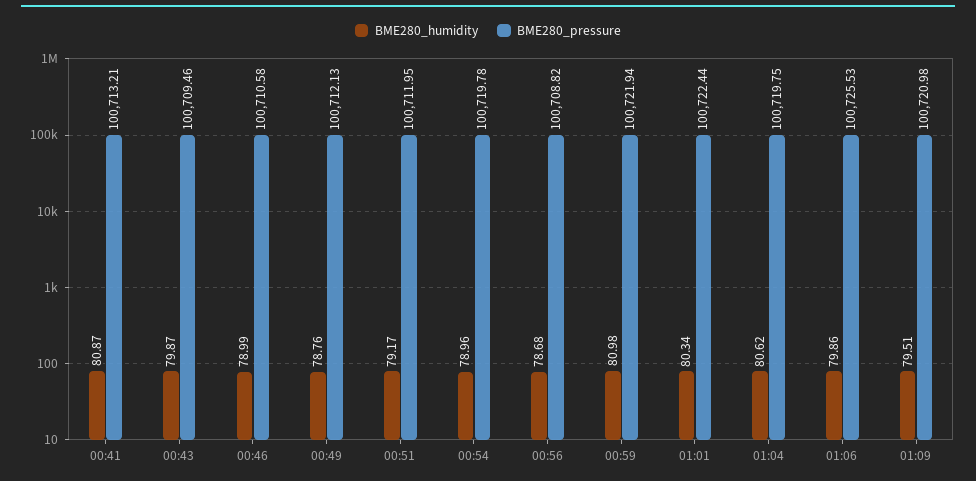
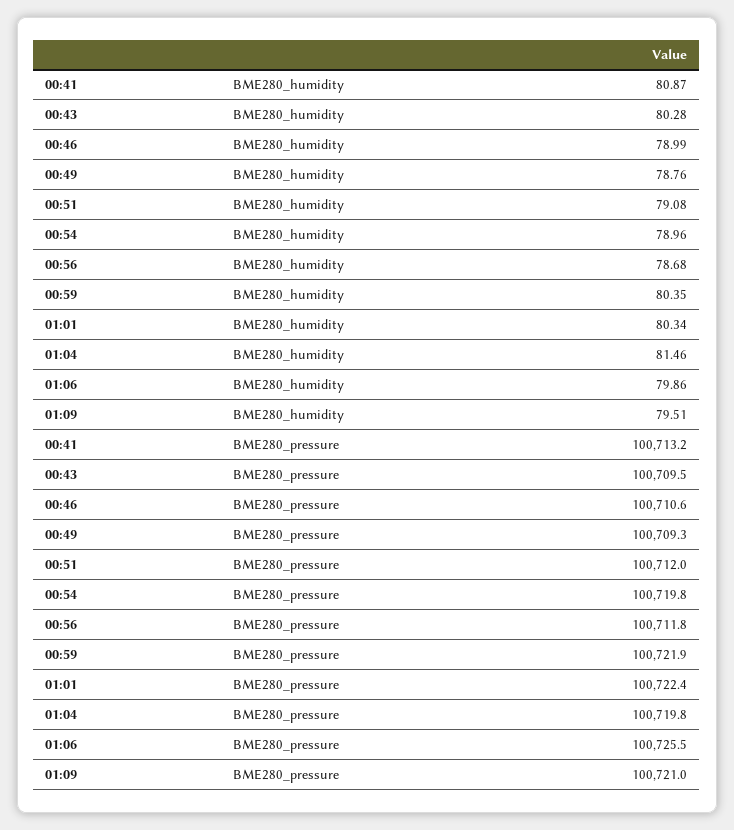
  {
    "BME280_humidity": {
      "00:41": 80.87,
-     "00:43": 79.87,
+     "00:43": 80.28,
      "00:46": 78.99,
      "00:49": 78.76,
-     "00:51": 79.17,
+     "00:51": 79.08,
      "00:54": 78.96,
      "00:56": 78.68,
-     "00:59": 80.98,
+     "00:59": 80.35,
      "01:01": 80.34,
-     "01:04": 80.62,
+     "01:04": 81.46,
      "01:06": 79.86,
      "01:09": 79.51
    },
    "BME280_pressure": {
      "00:41": 100713.21,
      "00:43": 100709.46,
      "00:46": 100710.58,
-     "00:49": 100712.13,
+     "00:49": 100709.3,
      "00:51": 100711.95,
      "00:54": 100719.78,
-     "00:56": 100708.82,
+     "00:56": 100711.8,
      "00:59": 100721.94,
      "01:01": 100722.44,
      "01:04": 100719.75,
      "01:06": 100725.53,
      "01:09": 100720.98
    }
  }

